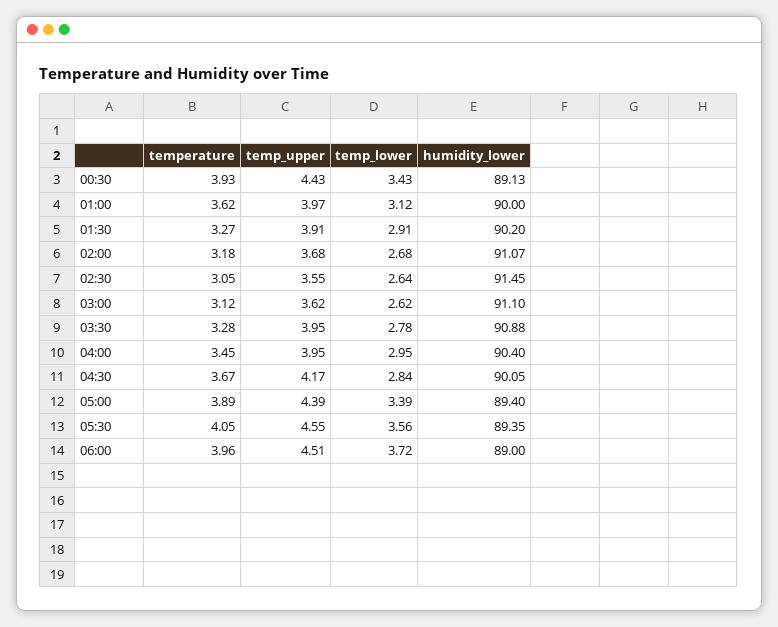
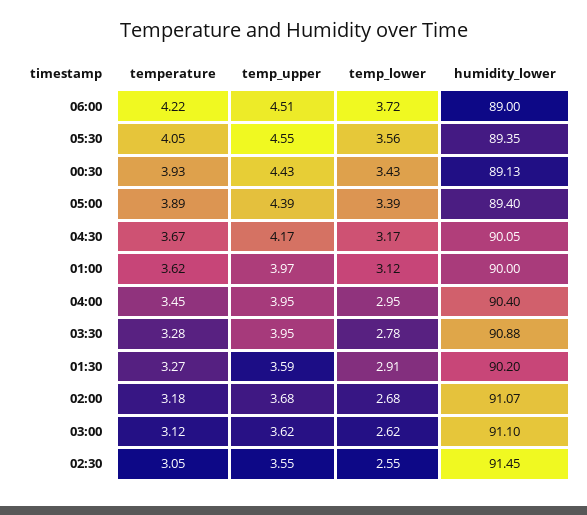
  {
    "temperature": {
      "00:30": 3.93,
      "01:00": 3.62,
      "01:30": 3.27,
      "02:00": 3.18,
      "02:30": 3.05,
      "03:00": 3.12,
      "03:30": 3.28,
      "04:00": 3.45,
      "04:30": 3.67,
      "05:00": 3.89,
      "05:30": 4.05,
-     "06:00": 3.96
+     "06:00": 4.22
    },
    "temp_upper": {
      "00:30": 4.43,
      "01:00": 3.97,
-     "01:30": 3.91,
+     "01:30": 3.59,
      "02:00": 3.68,
      "02:30": 3.55,
      "03:00": 3.62,
      "03:30": 3.95,
      "04:00": 3.95,
      "04:30": 4.17,
      "05:00": 4.39,
      "05:30": 4.55,
      "06:00": 4.51
    },
    "temp_lower": {
      "00:30": 3.43,
      "01:00": 3.12,
      "01:30": 2.91,
      "02:00": 2.68,
-     "02:30": 2.64,
+     "02:30": 2.55,
      "03:00": 2.62,
      "03:30": 2.78,
      "04:00": 2.95,
-     "04:30": 2.84,
+     "04:30": 3.17,
      "05:00": 3.39,
      "05:30": 3.56,
      "06:00": 3.72
    },
    "humidity_lower": {
      "00:30": 89.13,
      "01:00": 90,
      "01:30": 90.2,
      "02:00": 91.07,
      "02:30": 91.45,
      "03:00": 91.1,
      "03:30": 90.88,
      "04:00": 90.4,
      "04:30": 90.05,
      "05:00": 89.4,
      "05:30": 89.35,
      "06:00": 89
    }
  }

